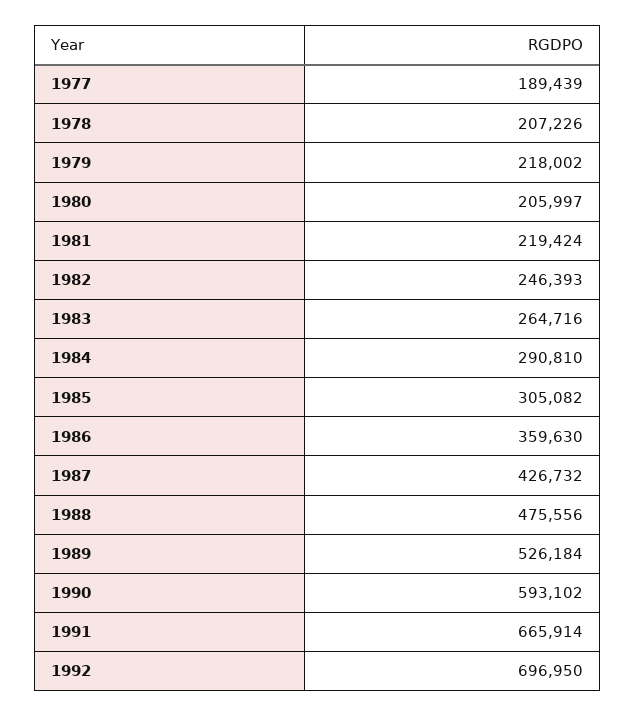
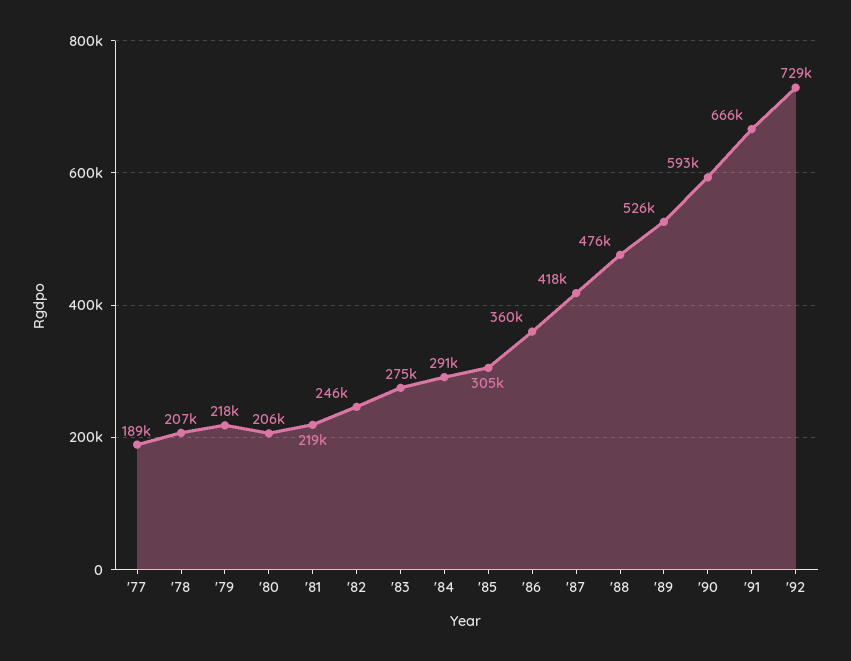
  {
    "1977": 189439,
    "1978": 207226,
    "1979": 218002,
    "1980": 205997,
    "1981": 219424,
    "1982": 246393,
-   "1983": 264716,
+   "1983": 275000,
    "1984": 290810,
    "1985": 305082,
    "1986": 359630,
-   "1987": 426732,
+   "1987": 418000,
    "1988": 475556,
    "1989": 526184,
    "1990": 593102,
    "1991": 665914,
-   "1992": 696950
+   "1992": 729000
  }

